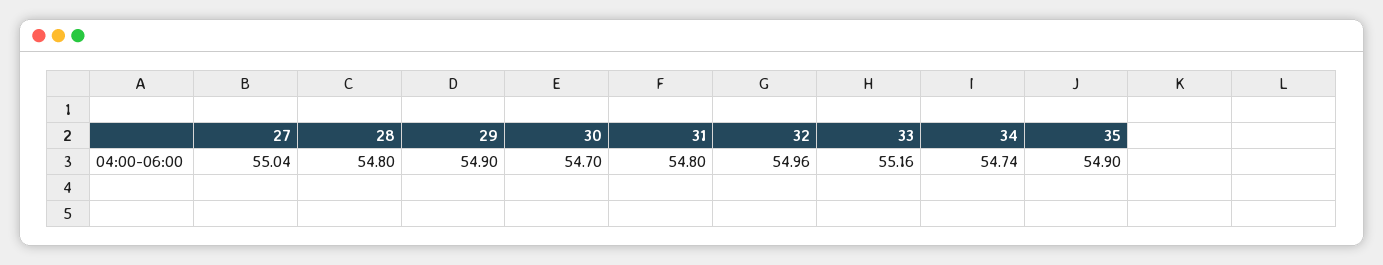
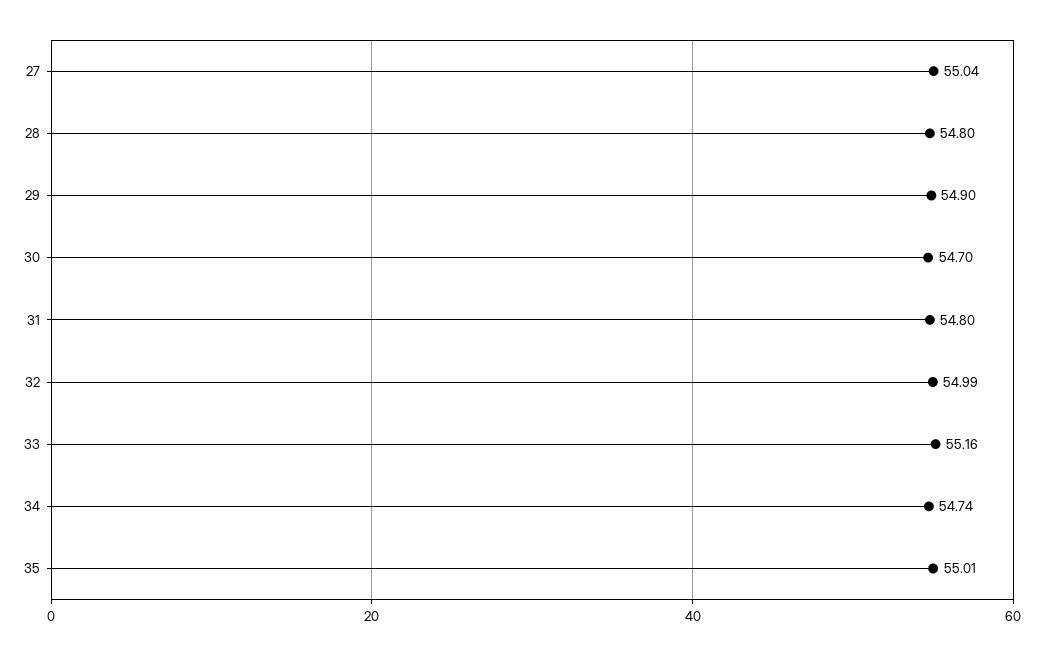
  {
    "27": 55.04,
    "28": 54.8,
    "29": 54.9,
    "30": 54.7,
    "31": 54.8,
-   "32": 54.96,
+   "32": 54.99,
    "33": 55.16,
    "34": 54.74,
-   "35": 54.9
+   "35": 55.01
  }

